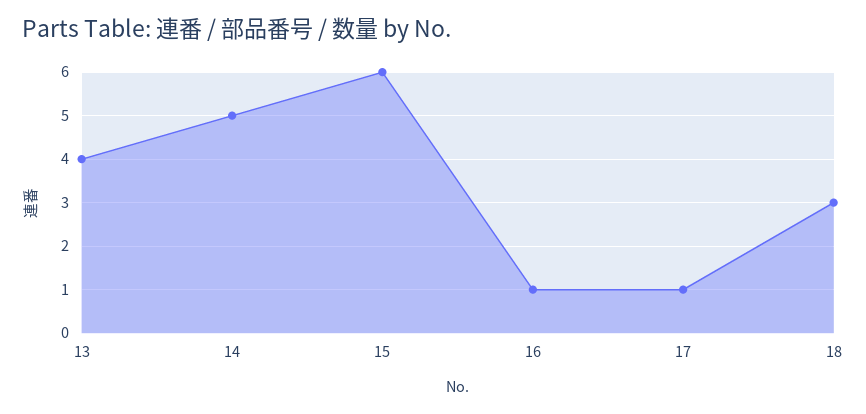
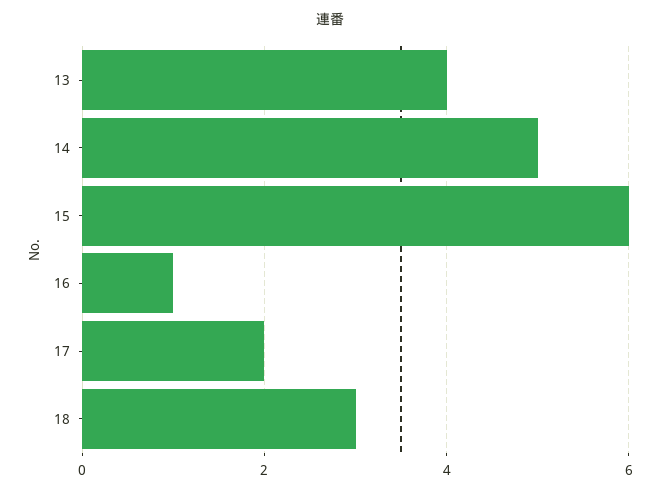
  {
    "13": 4,
    "14": 5,
    "15": 6,
    "16": 1,
-   "17": 1,
+   "17": 2,
    "18": 3
  }

